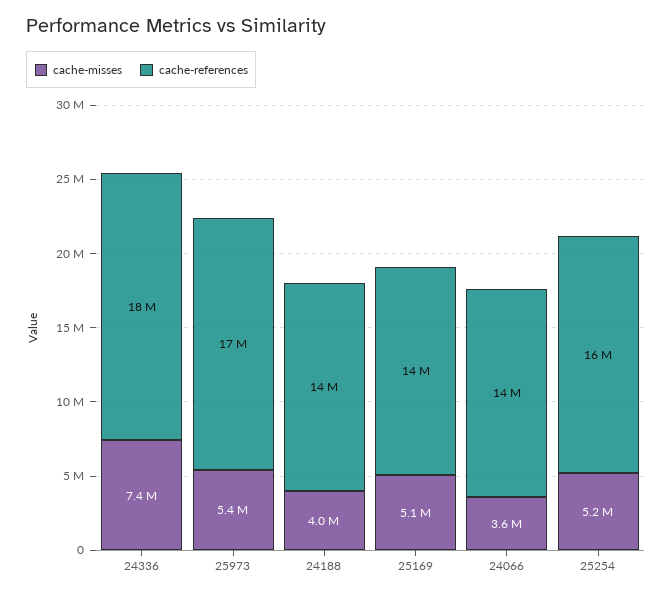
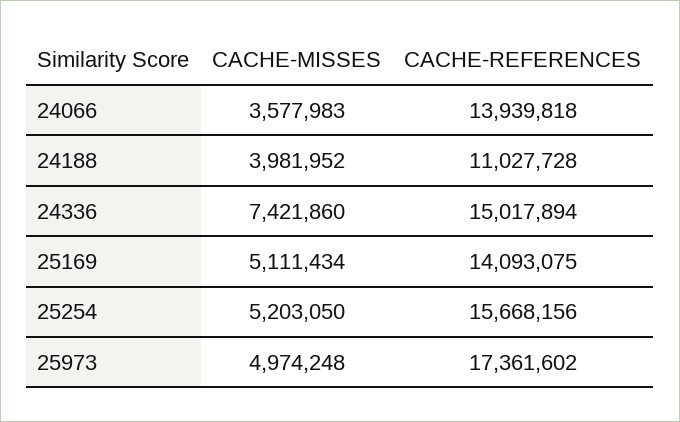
  {
    "cache-misses": {
      "24336": 7421860,
-     "25973": 5400000,
+     "25973": 4974248,
      "24188": 3981952,
      "25169": 5111434,
      "24066": 3577983,
      "25254": 5203050
    },
    "cache-references": {
-     "24336": 18000000,
+     "24336": 15017894,
      "25973": 17361602,
-     "24188": 14000000,
+     "24188": 11027728,
      "25169": 14093075,
      "24066": 13939818,
      "25254": 15668156
    }
  }

